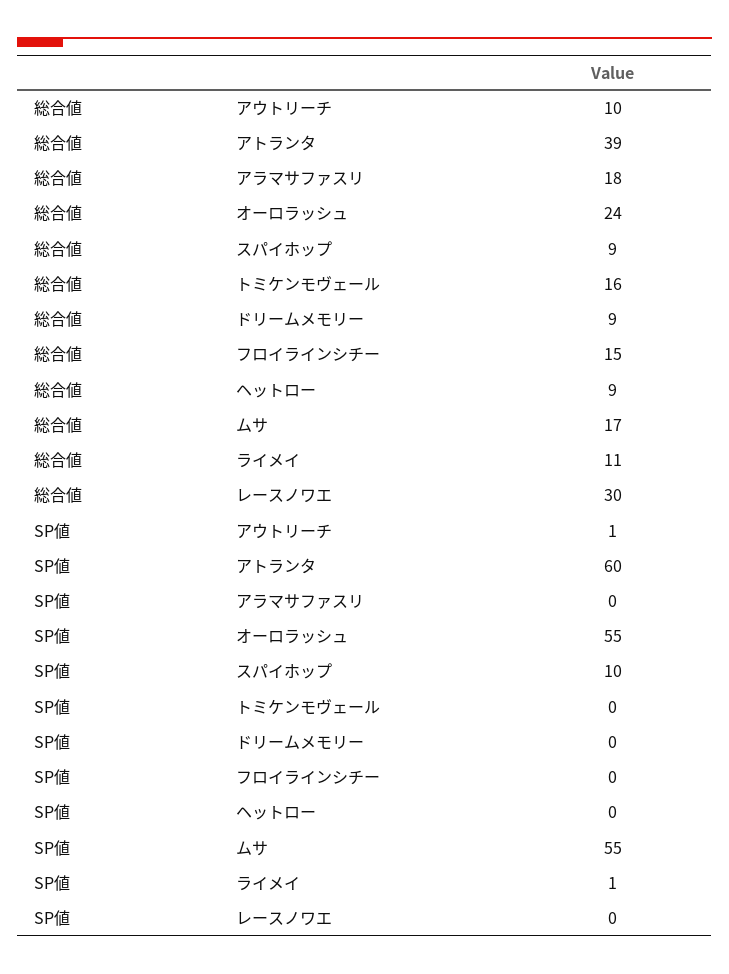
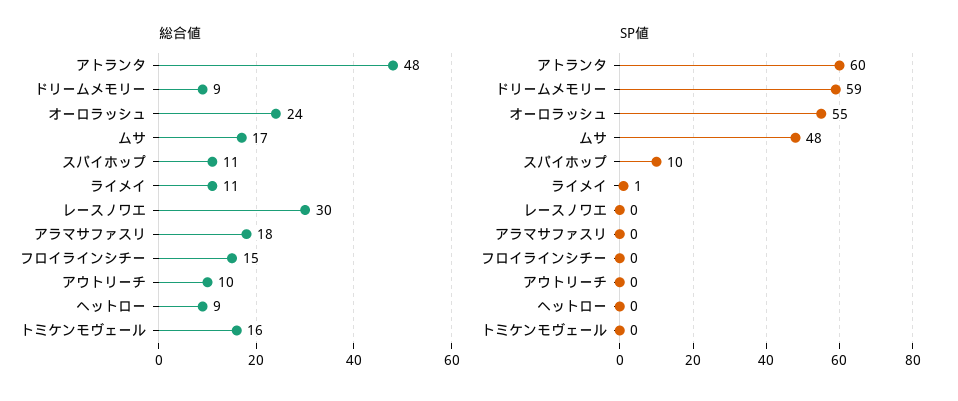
  {
    "総合値": {
      "アウトリーチ": 10,
-     "アトランタ": 39,
+     "アトランタ": 48,
      "アラマサファスリ": 18,
      "オーロラッシュ": 24,
-     "スパイホップ": 9,
+     "スパイホップ": 11,
      "トミケンモヴェール": 16,
      "ドリームメモリー": 9,
      "フロイラインシチー": 15,
      "ヘットロー": 9,
      "ムサ": 17,
      "ライメイ": 11,
      "レースノワエ": 30
    },
    "SP値": {
-     "アウトリーチ": 1,
+     "アウトリーチ": 0,
      "アトランタ": 60,
      "アラマサファスリ": 0,
      "オーロラッシュ": 55,
      "スパイホップ": 10,
      "トミケンモヴェール": 0,
-     "ドリームメモリー": 0,
+     "ドリームメモリー": 59,
      "フロイラインシチー": 0,
      "ヘットロー": 0,
-     "ムサ": 55,
+     "ムサ": 48,
      "ライメイ": 1,
      "レースノワエ": 0
    }
  }

